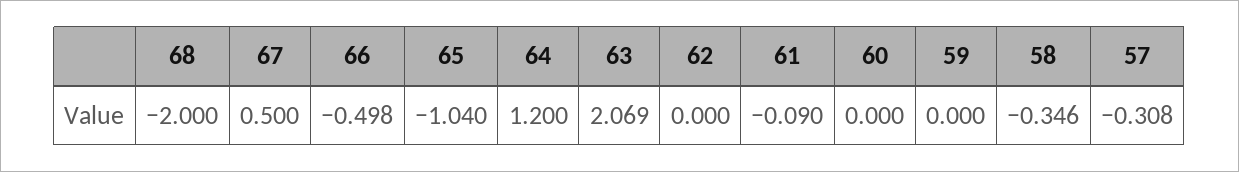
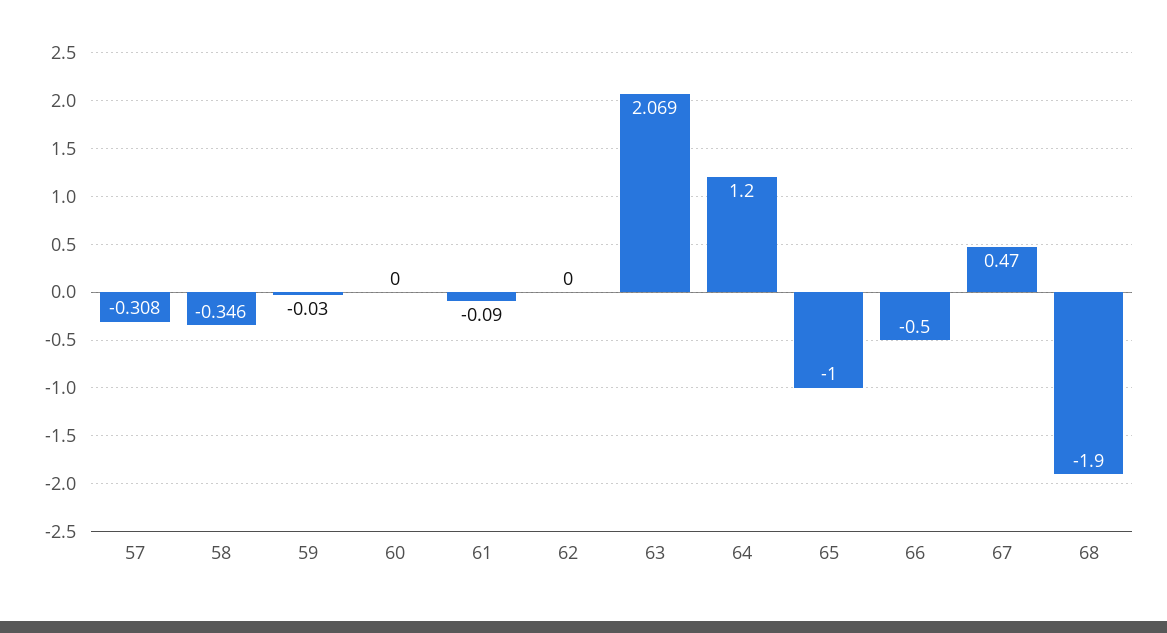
  {
-   "68": -2,
+   "68": -1.9,
-   "67": 0.5,
+   "67": 0.47,
-   "66": -0.498,
+   "66": -0.5,
-   "65": -1.04,
+   "65": -1,
    "64": 1.2,
    "63": 2.069,
    "62": 0,
    "61": -0.09,
    "60": 0,
-   "59": 0,
+   "59": -0.03,
    "58": -0.346,
    "57": -0.308
  }

